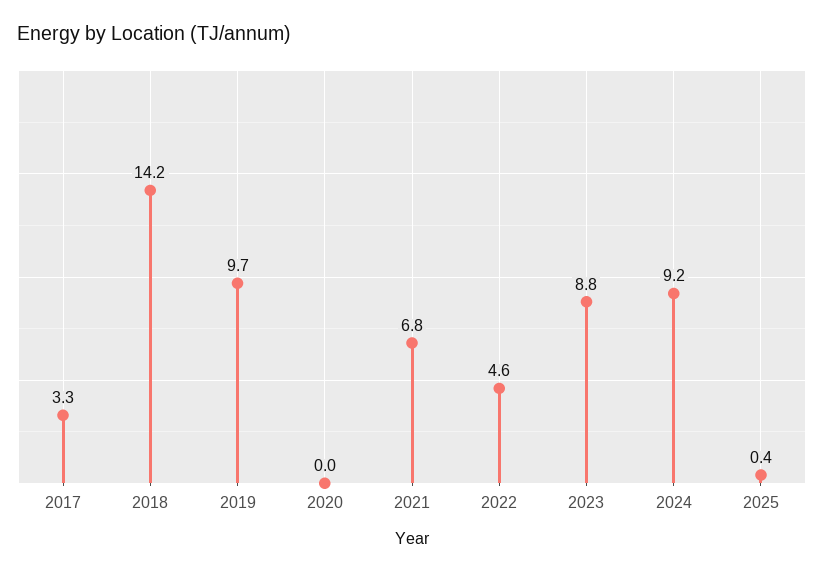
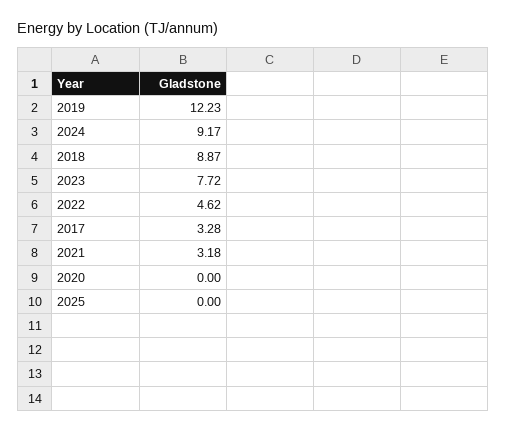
  {
    "2017": 3.28,
-   "2018": 14.2,
+   "2018": 8.87,
-   "2019": 9.7,
+   "2019": 12.23,
    "2020": 0,
-   "2021": 6.8,
+   "2021": 3.18,
    "2022": 4.62,
-   "2023": 8.8,
+   "2023": 7.72,
    "2024": 9.17,
-   "2025": 0.4
+   "2025": 0
  }

